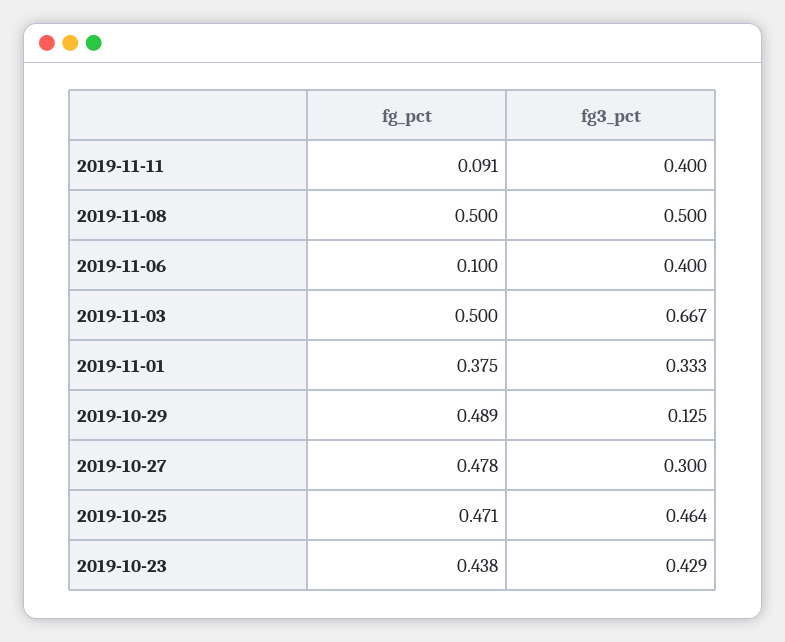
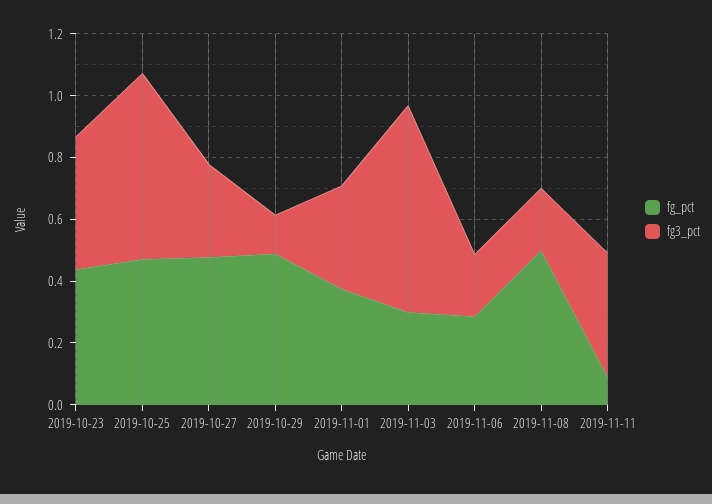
  {
    "fg_pct": {
      "2019-11-11": 0.091,
      "2019-11-08": 0.5,
-     "2019-11-06": 0.1,
+     "2019-11-06": 0.3,
-     "2019-11-03": 0.5,
+     "2019-11-03": 0.3,
      "2019-11-01": 0.375,
      "2019-10-29": 0.489,
      "2019-10-27": 0.478,
      "2019-10-25": 0.471,
      "2019-10-23": 0.438
    },
    "fg3_pct": {
      "2019-11-11": 0.4,
-     "2019-11-08": 0.5,
+     "2019-11-08": 0.2,
-     "2019-11-06": 0.4,
+     "2019-11-06": 0.2,
      "2019-11-03": 0.667,
      "2019-11-01": 0.333,
      "2019-10-29": 0.125,
      "2019-10-27": 0.3,
-     "2019-10-25": 0.464,
+     "2019-10-25": 0.6,
      "2019-10-23": 0.429
    }
  }

